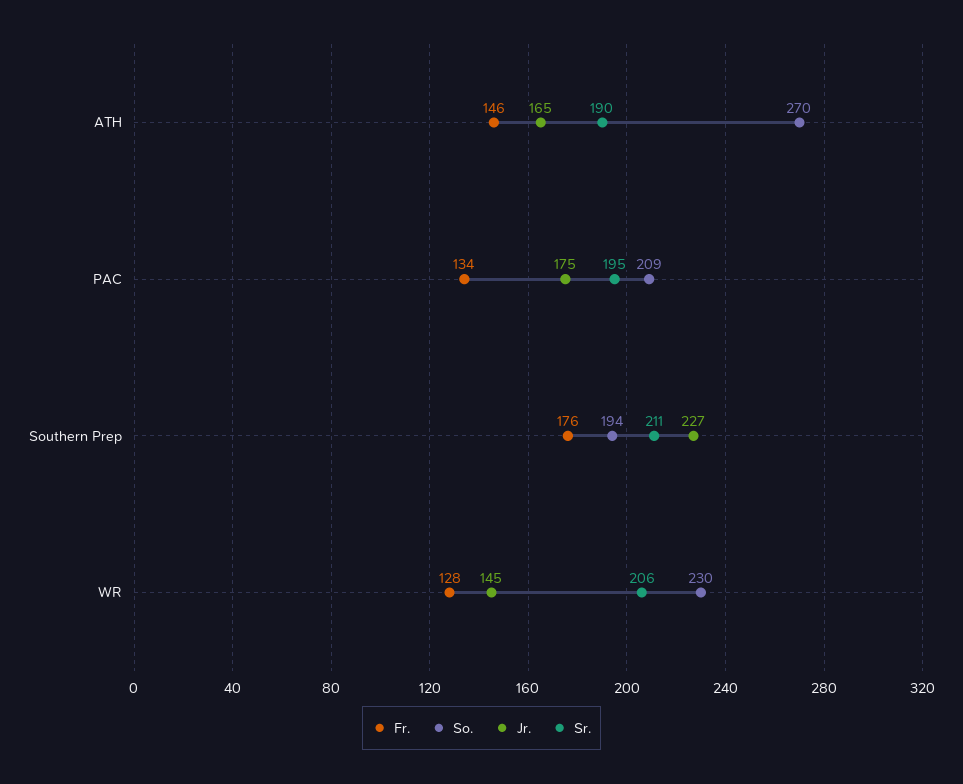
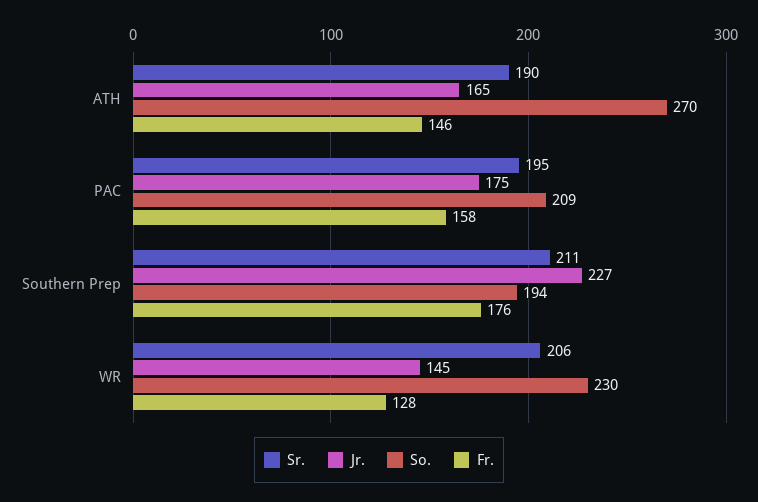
  {
    "Fr.": {
      "ATH": 146,
-     "PAC": 134,
+     "PAC": 158,
      "Southern Prep": 176,
      "WR": 128
    },
    "So.": {
      "ATH": 270,
      "PAC": 209,
      "Southern Prep": 194,
      "WR": 230
    },
    "Jr.": {
      "ATH": 165,
      "PAC": 175,
      "Southern Prep": 227,
      "WR": 145
    },
    "Sr.": {
      "ATH": 190,
      "PAC": 195,
      "Southern Prep": 211,
      "WR": 206
    }
  }

